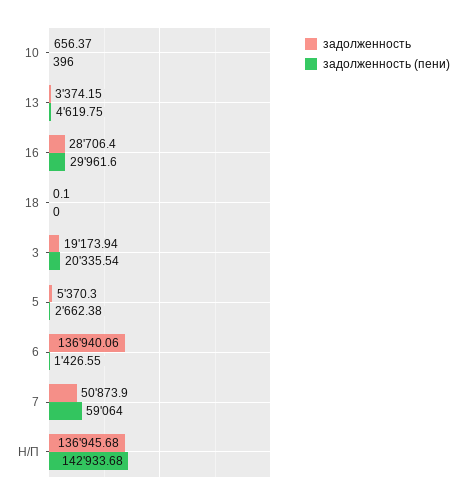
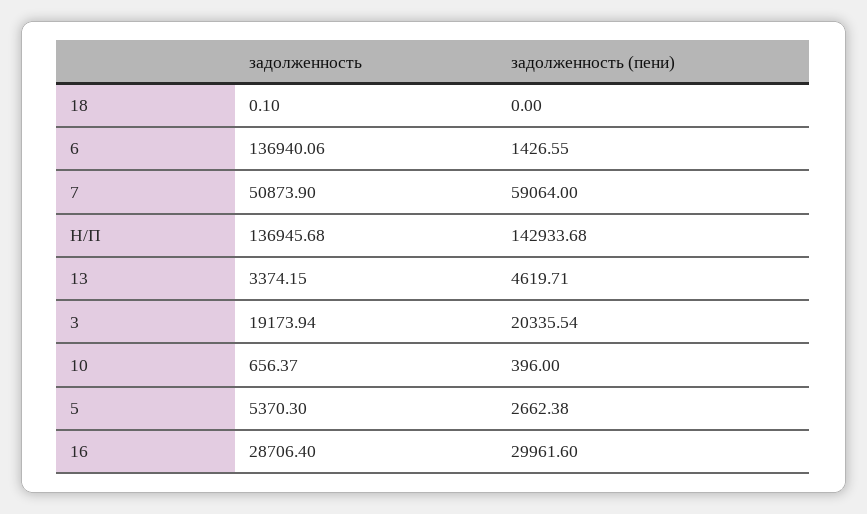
  {
    "задолженность": {
      "10": 656.37,
      "13": 3374.15,
      "16": 28706.4,
      "18": 0.1,
      "3": 19173.94,
      "5": 5370.3,
      "6": 136940.06,
      "7": 50873.9,
      "Н/П": 136945.68
    },
    "задолженность (пени)": {
      "10": 396,
-     "13": 4619.75,
+     "13": 4619.71,
      "16": 29961.6,
      "18": 0,
      "3": 20335.54,
      "5": 2662.38,
      "6": 1426.55,
      "7": 59064,
      "Н/П": 142933.68
    }
  }

